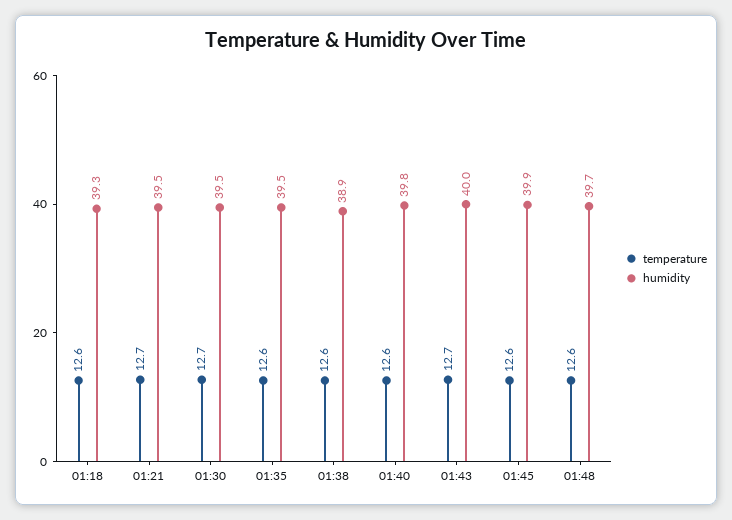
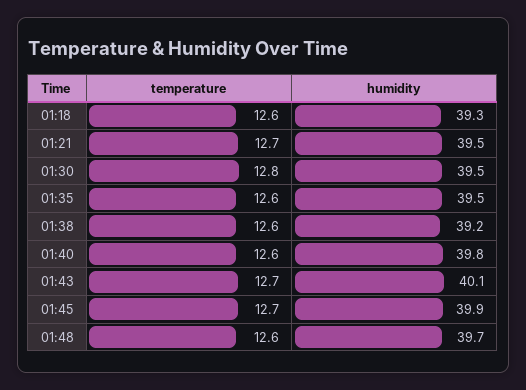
  {
    "temperature": {
      "01:18": 12.6,
      "01:21": 12.7,
-     "01:30": 12.7,
+     "01:30": 12.8,
      "01:35": 12.6,
      "01:38": 12.6,
      "01:40": 12.6,
      "01:43": 12.7,
-     "01:45": 12.6,
+     "01:45": 12.7,
      "01:48": 12.6
    },
    "humidity": {
      "01:18": 39.3,
      "01:21": 39.5,
      "01:30": 39.5,
      "01:35": 39.5,
-     "01:38": 38.9,
+     "01:38": 39.2,
      "01:40": 39.8,
-     "01:43": 40,
+     "01:43": 40.1,
      "01:45": 39.9,
      "01:48": 39.7
    }
  }

